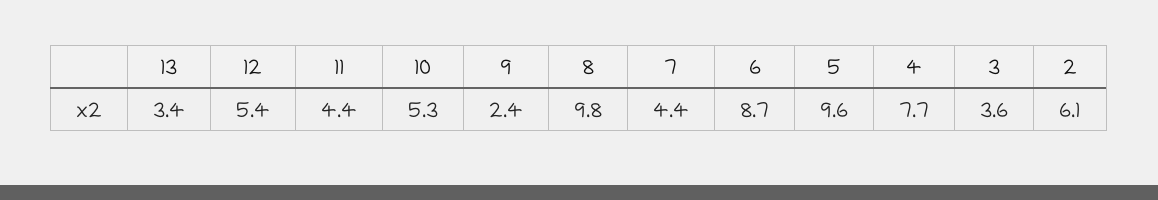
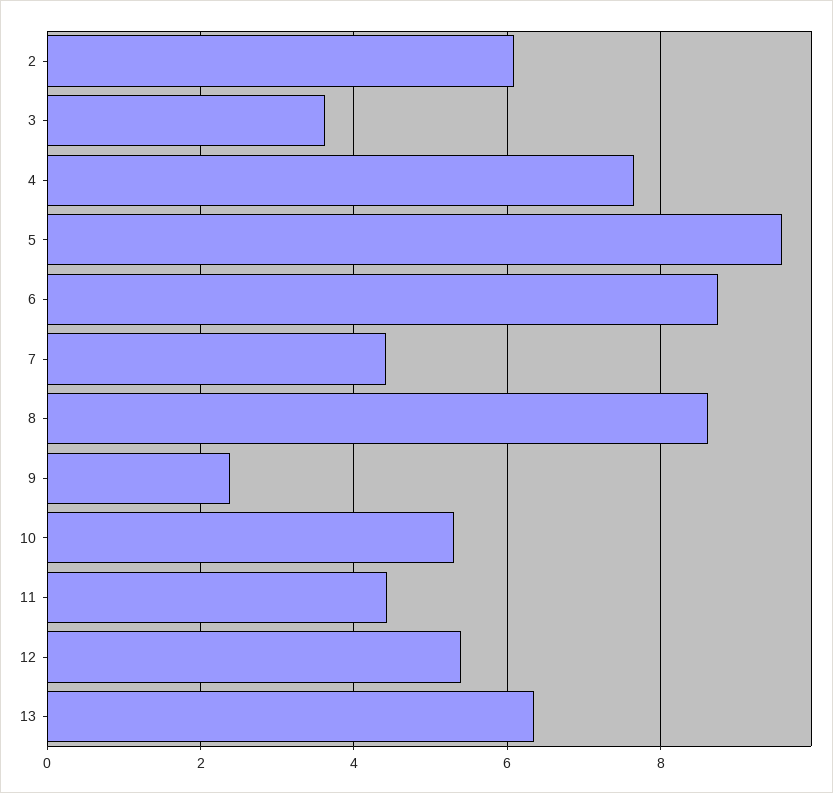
  {
-   "13": 3.4,
+   "13": 6.4,
    "12": 5.4,
    "11": 4.4,
    "10": 5.3,
    "9": 2.4,
-   "8": 9.8,
+   "8": 8.6,
    "7": 4.4,
    "6": 8.7,
    "5": 9.6,
    "4": 7.7,
    "3": 3.6,
    "2": 6.1
  }

